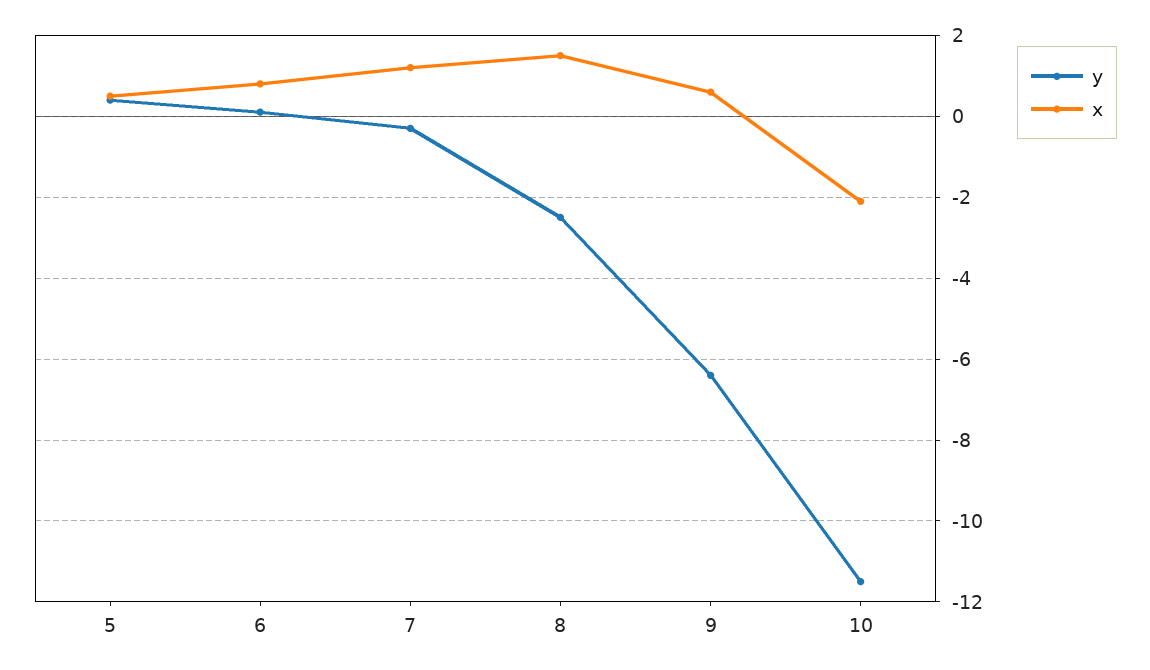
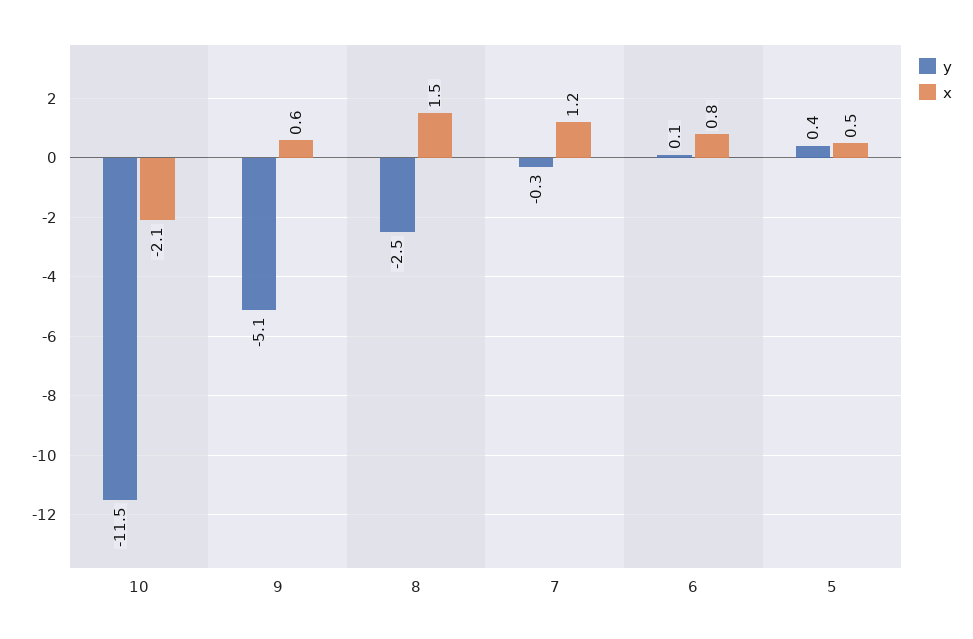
  {
    "y": {
      "5": 0.4,
      "6": 0.1,
      "7": -0.3,
      "8": -2.5,
-     "9": -6.5,
+     "9": -5.1,
      "10": -11.5
    },
    "x": {
      "5": 0.5,
      "6": 0.8,
      "7": 1.2,
      "8": 1.5,
      "9": 0.6,
      "10": -2.1
    }
  }

